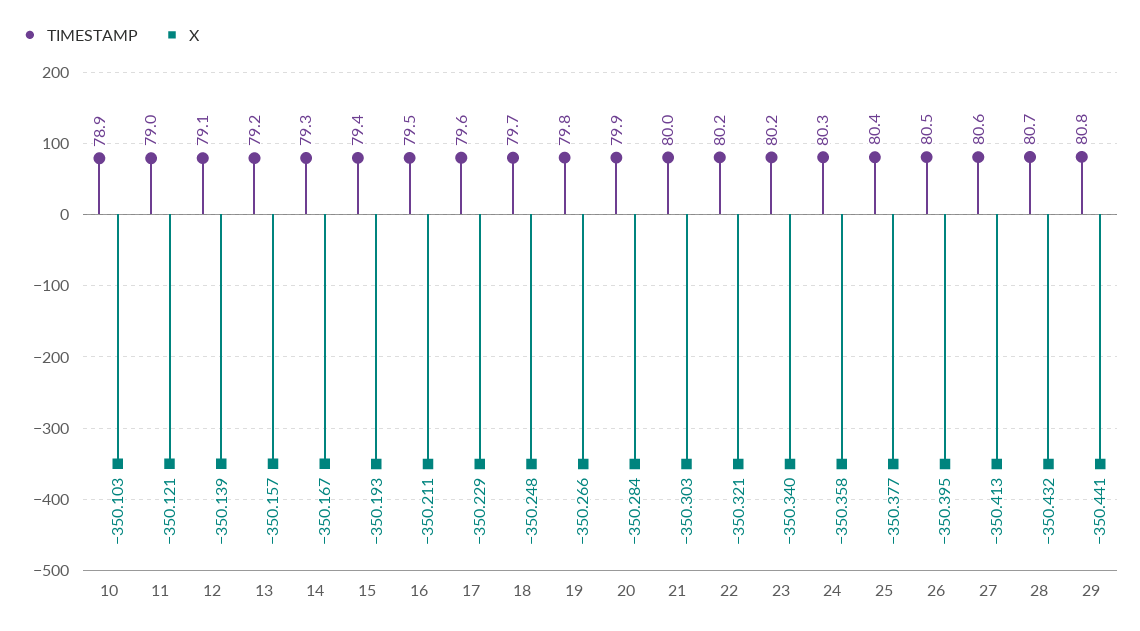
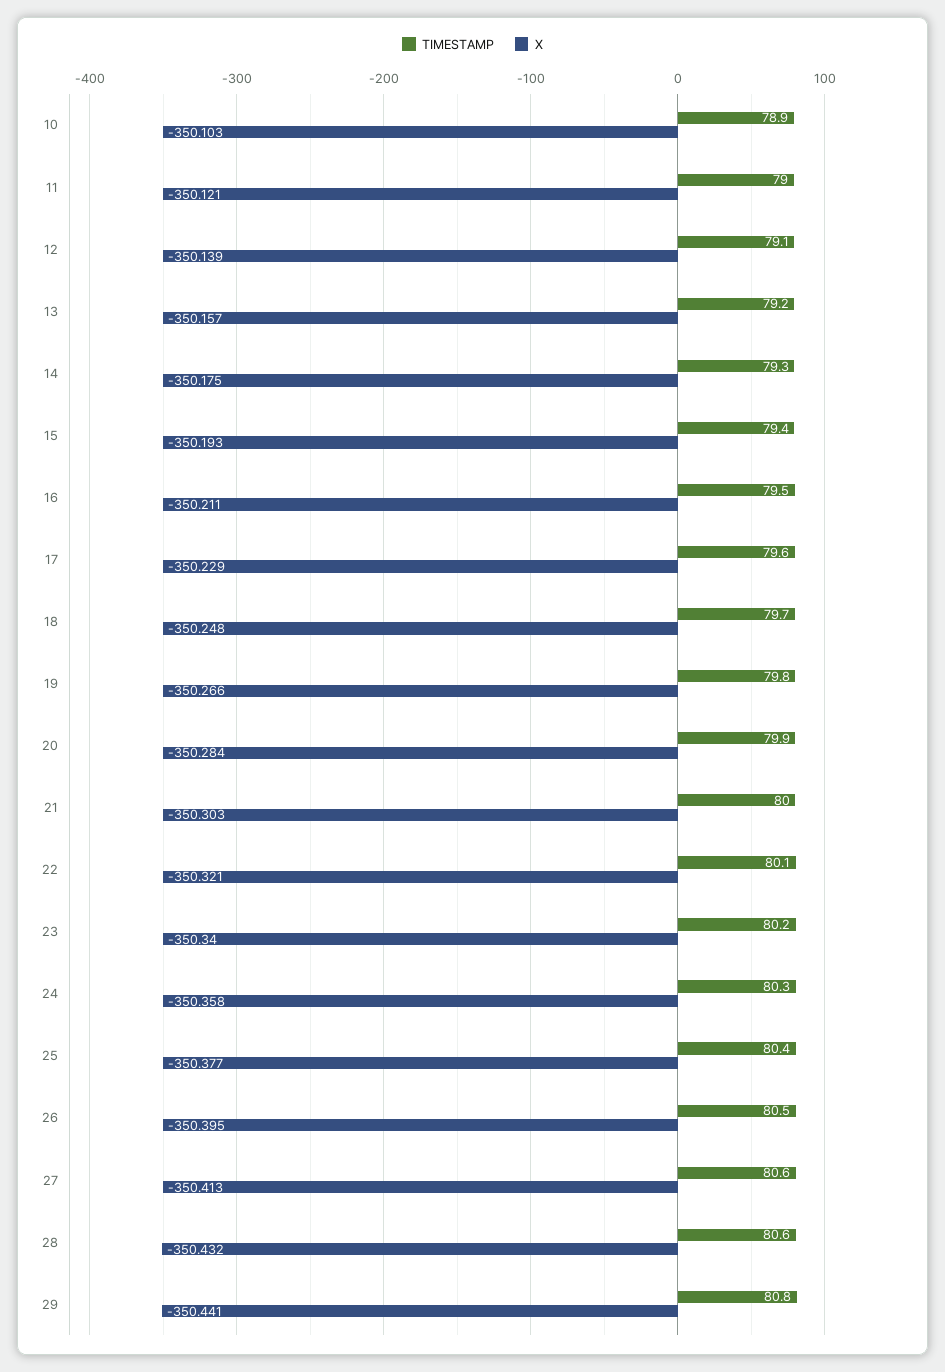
  {
    "TIMESTAMP": {
      "10": 78.9,
      "11": 79,
      "12": 79.1,
      "13": 79.2,
      "14": 79.3,
      "15": 79.4,
      "16": 79.5,
      "17": 79.6,
      "18": 79.7,
      "19": 79.8,
      "20": 79.9,
      "21": 80,
-     "22": 80.2,
+     "22": 80.1,
      "23": 80.2,
      "24": 80.3,
      "25": 80.4,
      "26": 80.5,
      "27": 80.6,
-     "28": 80.7,
+     "28": 80.6,
      "29": 80.8
    },
    "X": {
      "10": -350.103,
      "11": -350.121,
      "12": -350.139,
      "13": -350.157,
-     "14": -350.167,
+     "14": -350.175,
      "15": -350.193,
      "16": -350.211,
      "17": -350.229,
      "18": -350.248,
      "19": -350.266,
      "20": -350.284,
      "21": -350.303,
      "22": -350.321,
      "23": -350.34,
      "24": -350.358,
      "25": -350.377,
      "26": -350.395,
      "27": -350.413,
      "28": -350.432,
      "29": -350.441
    }
  }

